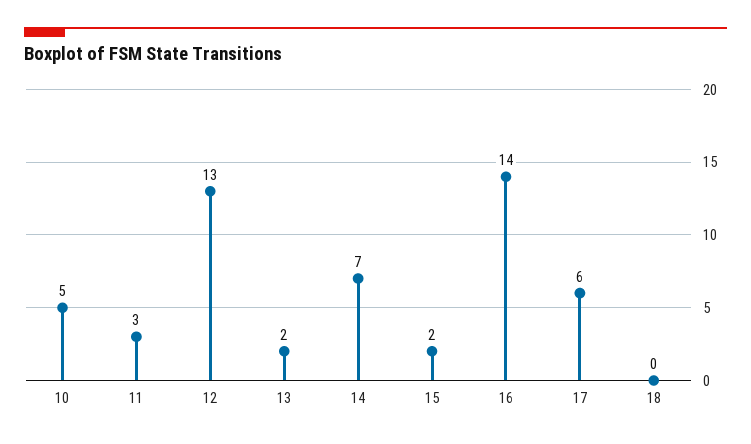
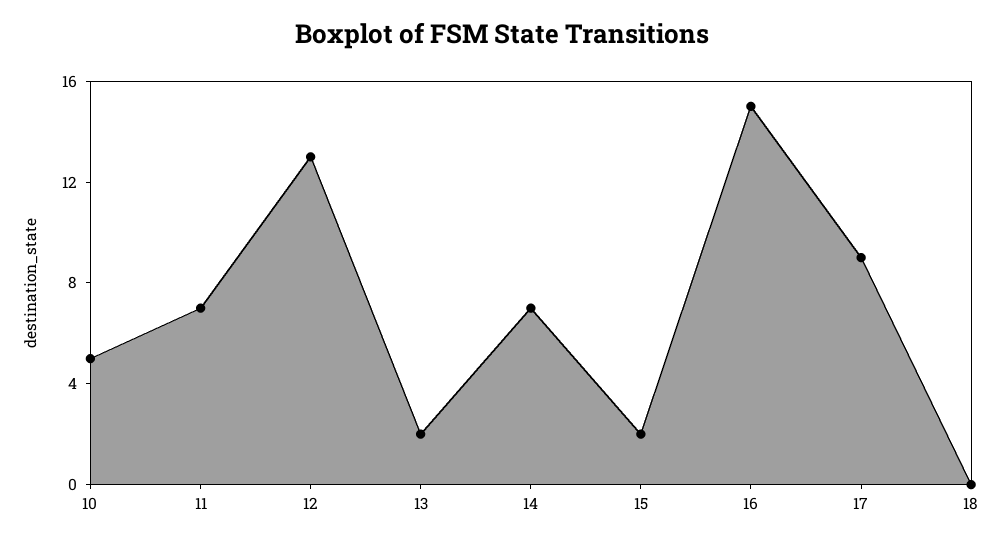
  {
    "10": 5,
-   "11": 3,
+   "11": 7,
    "12": 13,
    "13": 2,
    "14": 7,
    "15": 2,
-   "16": 14,
+   "16": 15,
-   "17": 6,
+   "17": 9,
    "18": 0
  }

